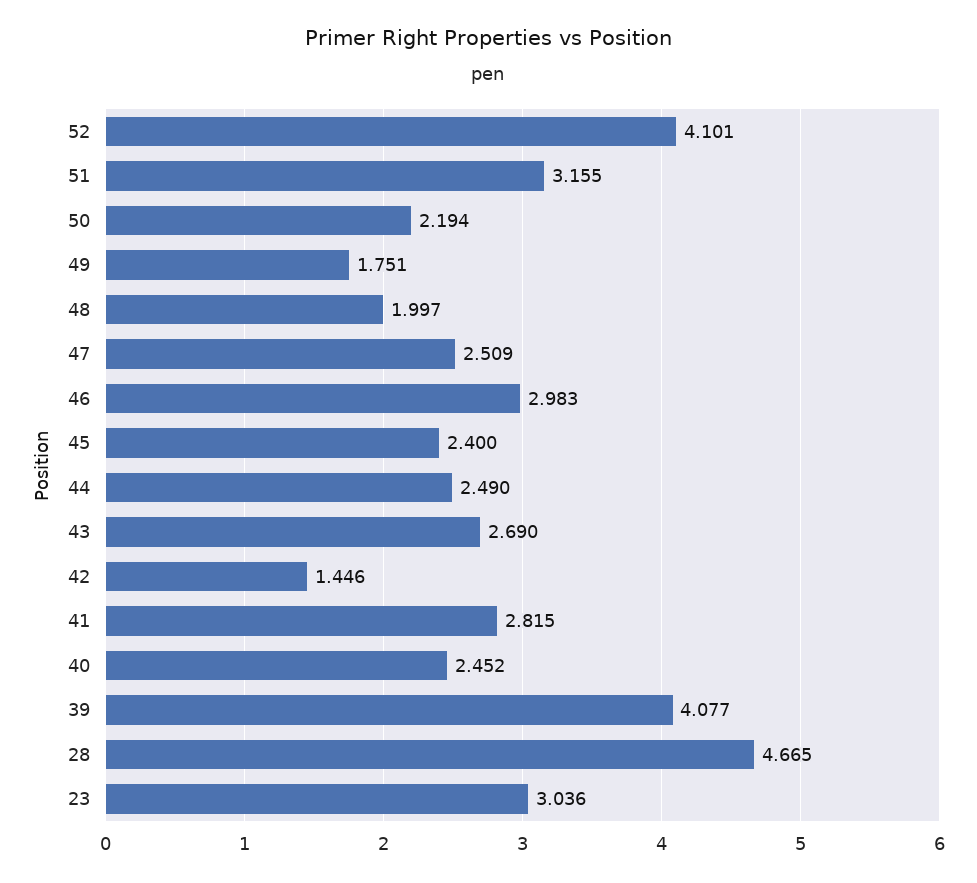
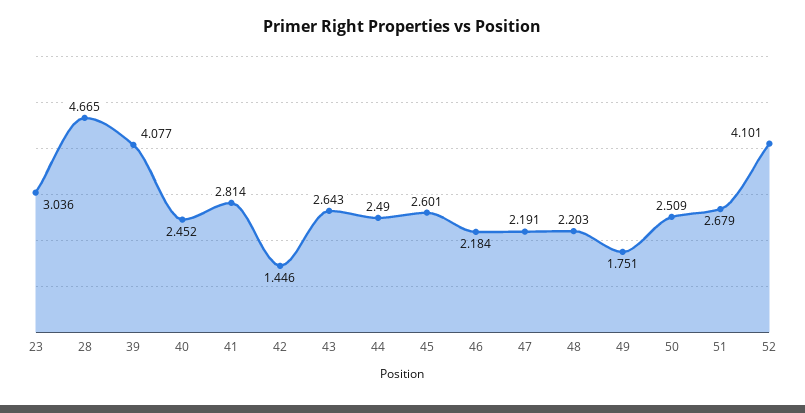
  {
    "52": 4.101,
-   "51": 3.155,
+   "51": 2.679,
-   "50": 2.194,
+   "50": 2.509,
    "49": 1.751,
-   "48": 1.997,
+   "48": 2.203,
-   "47": 2.509,
+   "47": 2.191,
-   "46": 2.983,
+   "46": 2.184,
-   "45": 2.4,
+   "45": 2.601,
    "44": 2.49,
-   "43": 2.69,
+   "43": 2.643,
    "42": 1.446,
-   "41": 2.815,
+   "41": 2.814,
    "40": 2.452,
    "39": 4.077,
    "28": 4.665,
    "23": 3.036
  }

